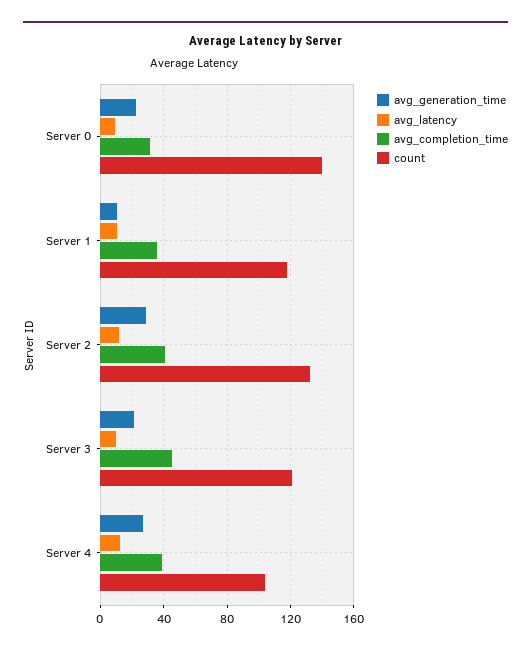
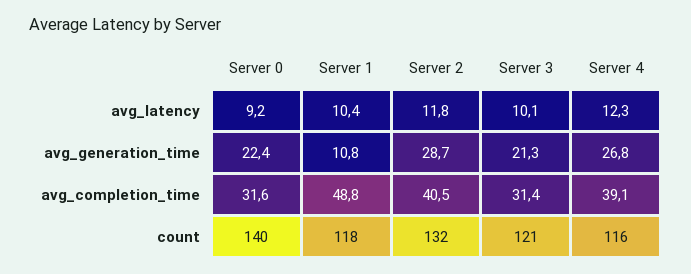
  {
    "avg_generation_time": {
      "Server 0": 22.4,
      "Server 1": 10.8,
      "Server 2": 28.7,
      "Server 3": 21.3,
      "Server 4": 26.8
    },
    "avg_latency": {
      "Server 0": 9.2,
      "Server 1": 10.4,
      "Server 2": 11.8,
      "Server 3": 10.1,
      "Server 4": 12.3
    },
    "avg_completion_time": {
      "Server 0": 31.6,
-     "Server 1": 35,
+     "Server 1": 48.8,
      "Server 2": 40.5,
-     "Server 3": 45,
+     "Server 3": 31.4,
      "Server 4": 39.1
    },
    "count": {
      "Server 0": 140,
      "Server 1": 118,
      "Server 2": 132,
      "Server 3": 121,
-     "Server 4": 105
+     "Server 4": 116
    }
  }

